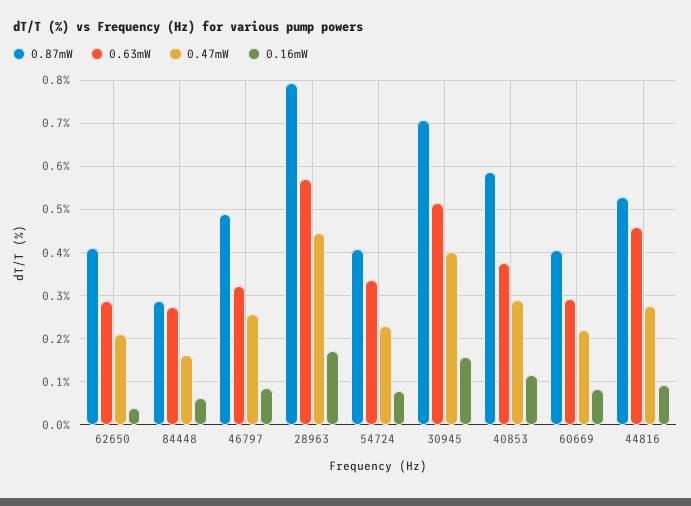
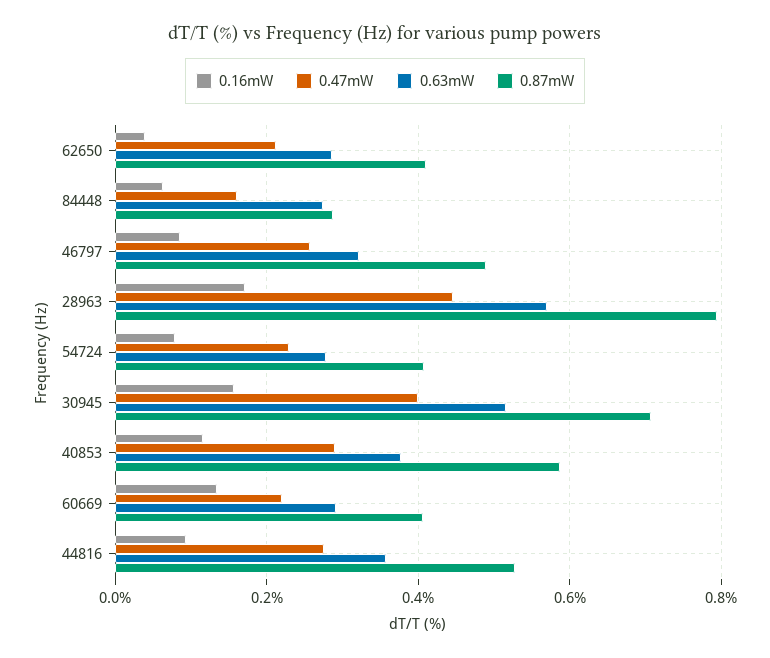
  {
    "0.87mW": {
      "62650": 0.4,
      "84448": 0.28,
      "46797": 0.48,
      "28963": 0.8,
      "54724": 0.4,
      "30945": 0.7,
      "40853": 0.58,
      "60669": 0.4,
      "44816": 0.52
    },
    "0.63mW": {
      "62650": 0.28,
      "84448": 0.28,
      "46797": 0.32,
      "28963": 0.58,
-     "54724": 0.34,
+     "54724": 0.28,
      "30945": 0.52,
      "40853": 0.38,
      "60669": 0.3,
-     "44816": 0.46
+     "44816": 0.36
    },
    "0.47mW": {
      "62650": 0.22,
      "84448": 0.16,
      "46797": 0.26,
      "28963": 0.44,
      "54724": 0.22,
      "30945": 0.4,
      "40853": 0.3,
      "60669": 0.22,
      "44816": 0.28
    },
    "0.16mW": {
      "62650": 0.04,
      "84448": 0.06,
      "46797": 0.08,
      "28963": 0.18,
      "54724": 0.08,
      "30945": 0.16,
      "40853": 0.12,
-     "60669": 0.08,
+     "60669": 0.14,
      "44816": 0.1
    }
  }

